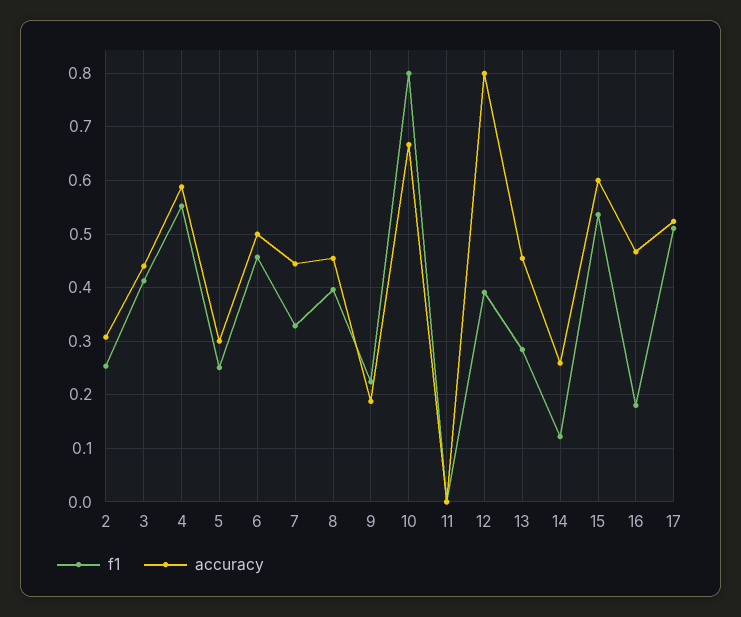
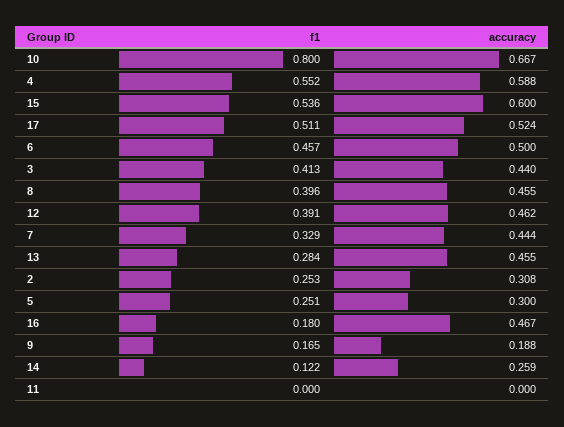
  {
    "f1": {
      "2": 0.253,
      "3": 0.413,
      "4": 0.552,
      "5": 0.251,
      "6": 0.457,
      "7": 0.329,
      "8": 0.396,
-     "9": 0.22,
+     "9": 0.165,
      "10": 0.8,
      "11": 0,
      "12": 0.391,
      "13": 0.284,
      "14": 0.122,
      "15": 0.536,
      "16": 0.18,
      "17": 0.511
    },
    "accuracy": {
      "2": 0.308,
      "3": 0.44,
      "4": 0.588,
      "5": 0.3,
      "6": 0.5,
      "7": 0.444,
      "8": 0.455,
      "9": 0.188,
      "10": 0.667,
      "11": 0,
-     "12": 0.8,
+     "12": 0.462,
      "13": 0.455,
      "14": 0.259,
      "15": 0.6,
      "16": 0.467,
      "17": 0.524
    }
  }

